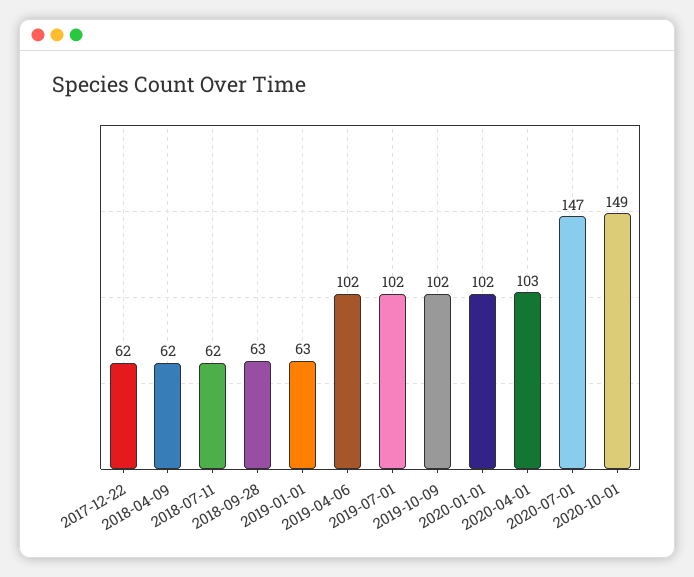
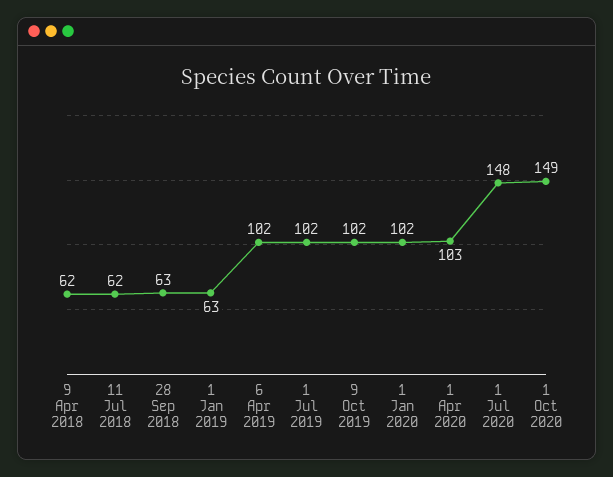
  {
-   "2017-12-22": 62,
    "2018-04-09": 62,
    "2018-07-11": 62,
    "2018-09-28": 63,
    "2019-01-01": 63,
    "2019-04-06": 102,
    "2019-07-01": 102,
    "2019-10-09": 102,
    "2020-01-01": 102,
    "2020-04-01": 103,
-   "2020-07-01": 147,
+   "2020-07-01": 148,
    "2020-10-01": 149
  }

